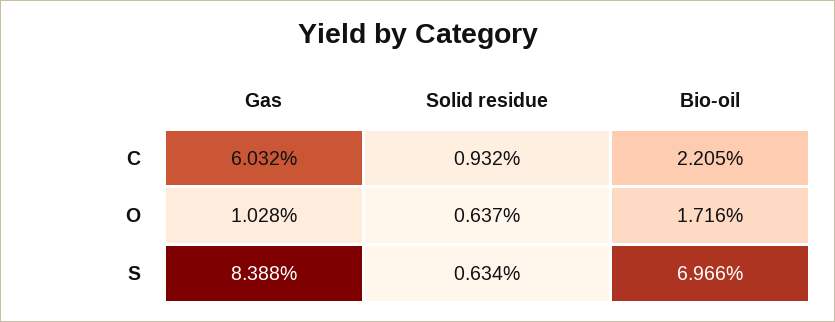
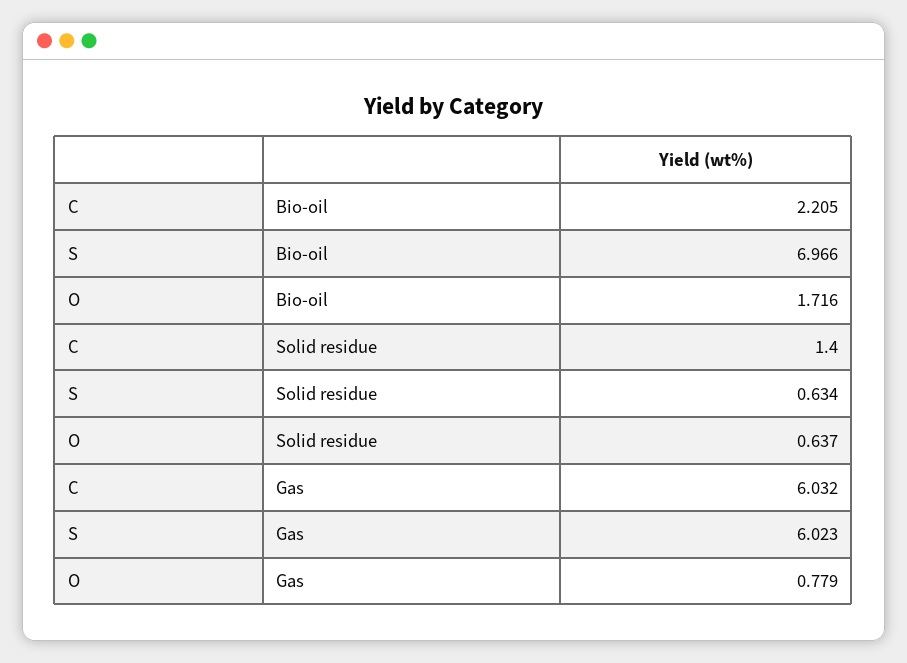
  {
    "Gas": {
      "C": 6.032,
-     "O": 1.028,
+     "O": 0.779,
-     "S": 8.388
+     "S": 6.023
    },
    "Solid residue": {
-     "C": 0.932,
+     "C": 1.4,
      "O": 0.637,
      "S": 0.634
    },
    "Bio-oil": {
      "C": 2.205,
      "O": 1.716,
      "S": 6.966
    }
  }

